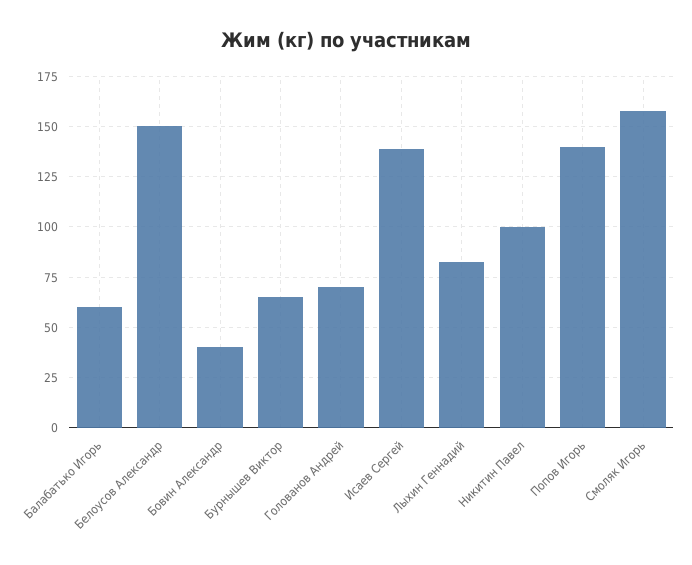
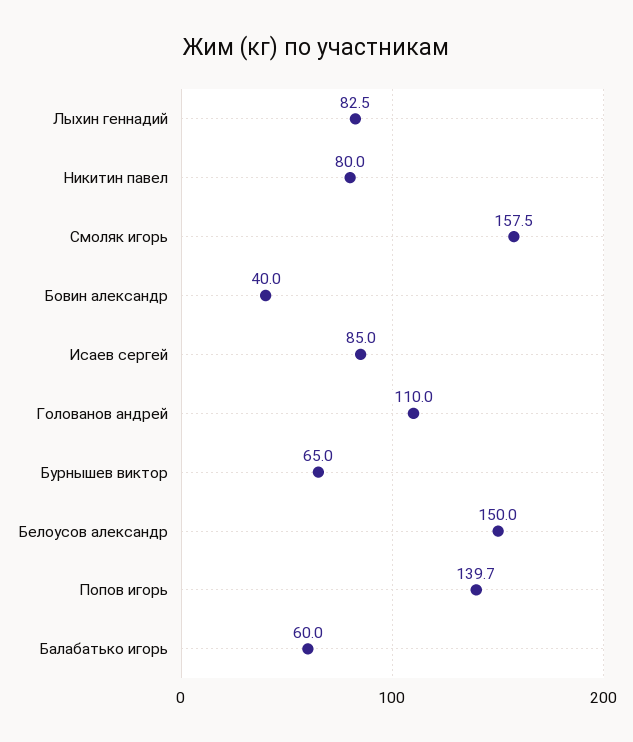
  {
    "Балабатько Игорь": 60,
    "Белоусов Александр": 150,
    "Бовин Александр": 40,
    "Бурнышев Виктор": 65,
-   "Голованов Андрей": 70,
+   "Голованов Андрей": 110,
-   "Исаев Сергей": 140,
+   "Исаев Сергей": 85,
    "Лыхин Геннадий": 82.5,
-   "Никитин Павел": 100,
+   "Никитин Павел": 80,
    "Попов Игорь": 139.7,
    "Смоляк Игорь": 157.5
  }

